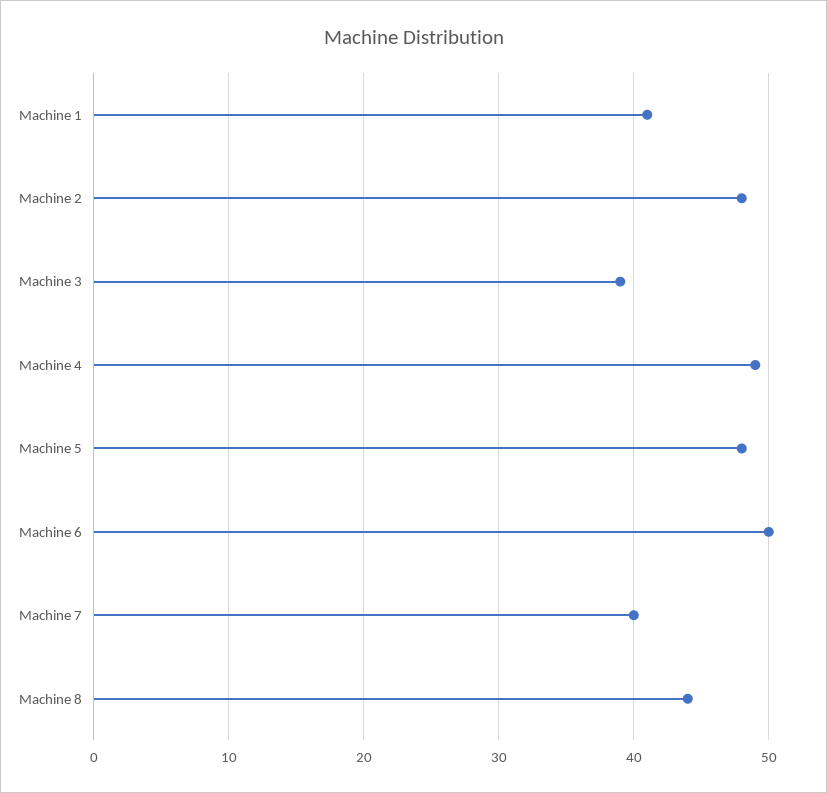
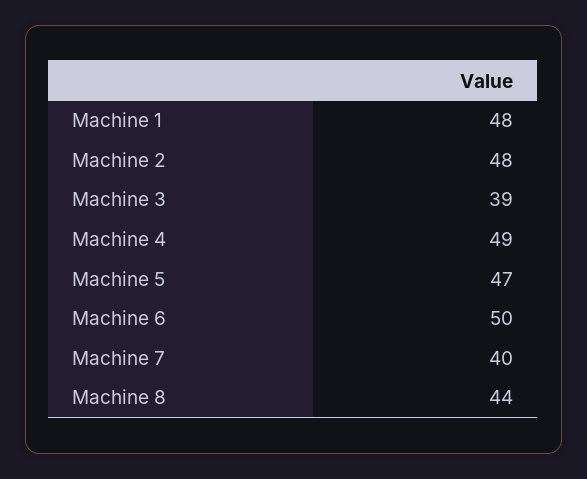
  {
-   "Machine 1": 41,
+   "Machine 1": 48,
    "Machine 2": 48,
    "Machine 3": 39,
    "Machine 4": 49,
-   "Machine 5": 48,
+   "Machine 5": 47,
    "Machine 6": 50,
    "Machine 7": 40,
    "Machine 8": 44
  }

